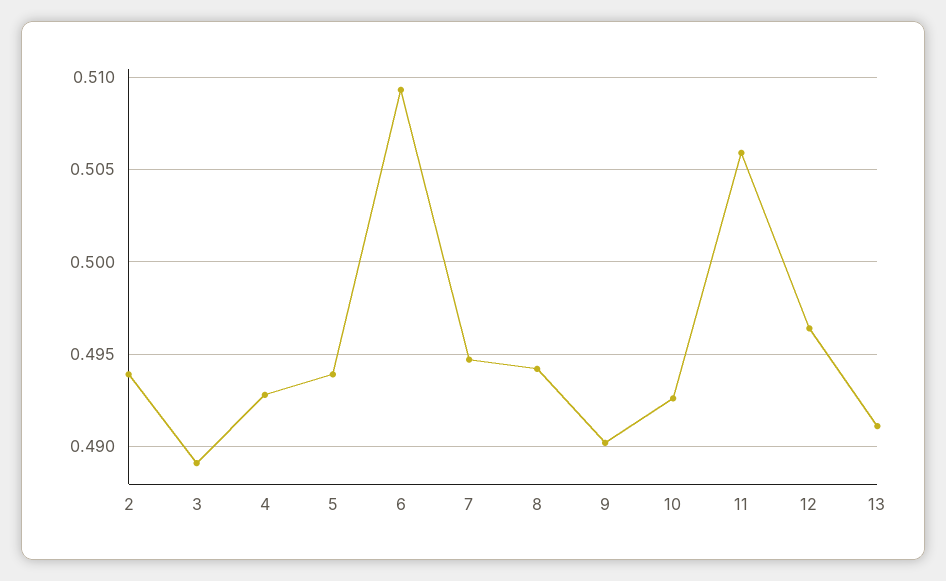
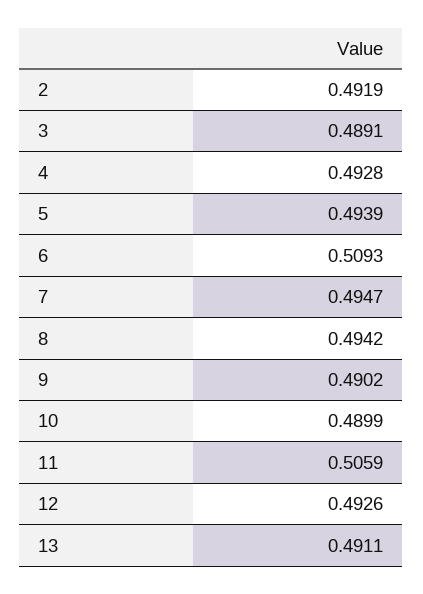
  {
-   "2": 0.494,
+   "2": 0.4919,
    "3": 0.4891,
    "4": 0.4928,
    "5": 0.4939,
    "6": 0.5093,
    "7": 0.4947,
    "8": 0.4942,
    "9": 0.4902,
-   "10": 0.4925,
+   "10": 0.4899,
    "11": 0.5059,
-   "12": 0.4965,
+   "12": 0.4926,
    "13": 0.4911
  }

